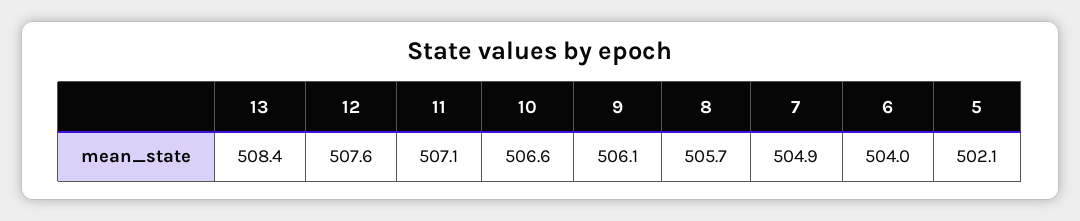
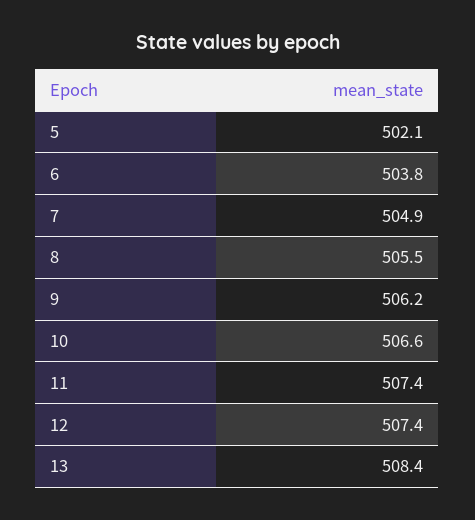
  {
    "13": 508.4,
-   "12": 507.6,
+   "12": 507.4,
-   "11": 507.1,
+   "11": 507.4,
    "10": 506.6,
-   "9": 506.1,
+   "9": 506.2,
-   "8": 505.7,
+   "8": 505.5,
    "7": 504.9,
-   "6": 504,
+   "6": 503.8,
    "5": 502.1
  }

